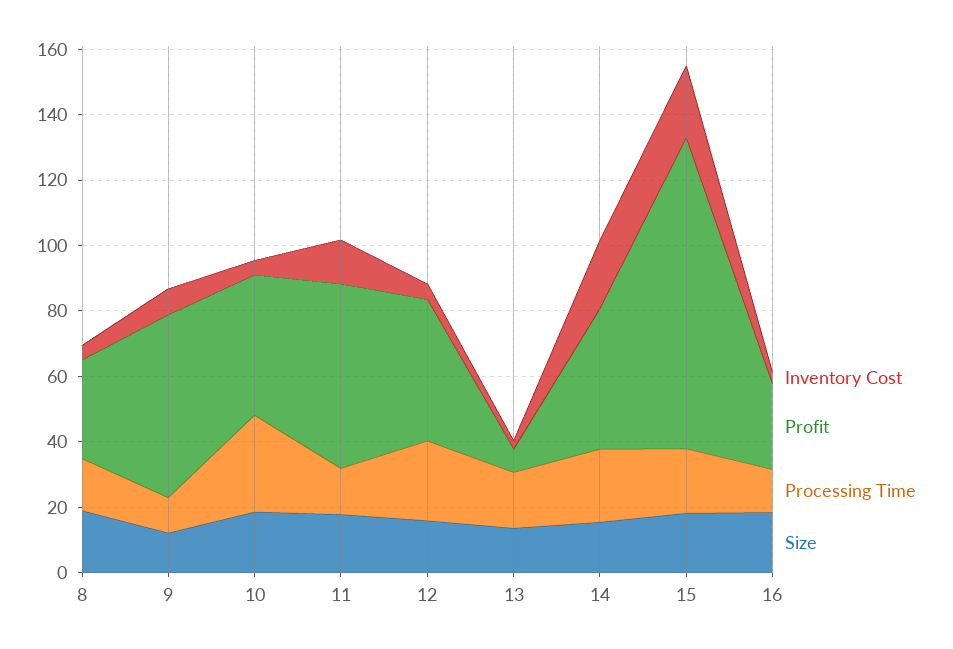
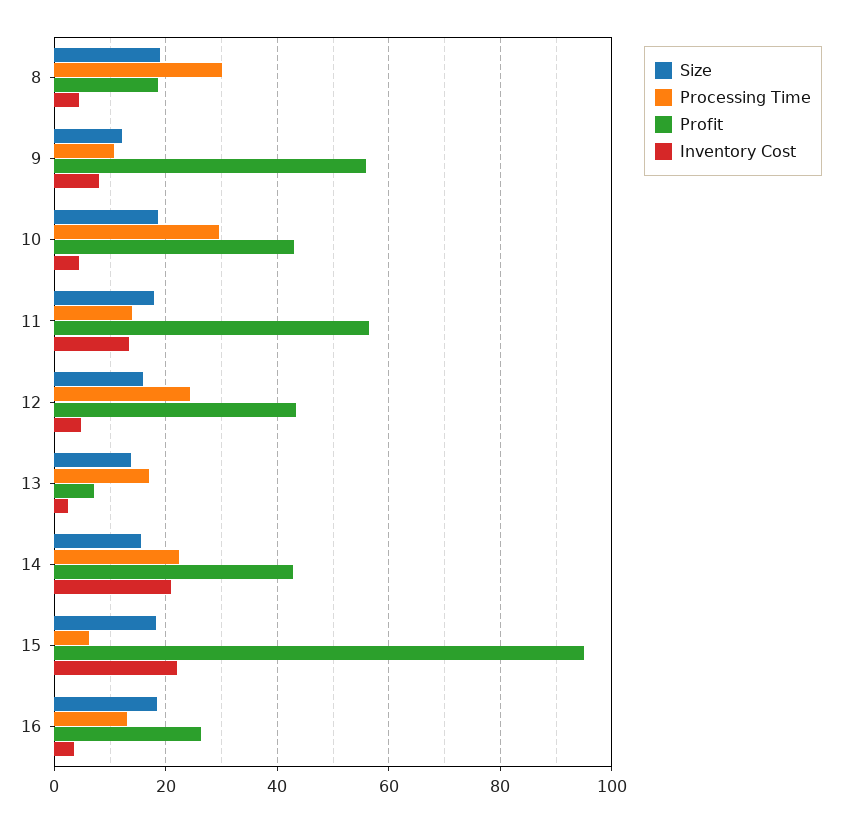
  {
    "Inventory Cost": {
      "8": 4,
      "9": 8,
      "10": 4,
      "11": 14,
      "12": 4,
      "13": 2,
      "14": 20,
      "15": 22,
      "16": 4
    },
    "Profit": {
-     "8": 30,
+     "8": 18,
      "9": 56,
      "10": 42,
      "11": 56,
      "12": 44,
      "13": 8,
      "14": 42,
      "15": 94,
      "16": 26
    },
    "Processing Time": {
-     "8": 15,
+     "8": 30,
      "9": 10,
      "10": 30,
      "11": 14,
      "12": 24,
      "13": 18,
      "14": 22,
-     "15": 20,
+     "15": 6,
      "16": 14
    },
    "Size": {
      "8": 18,
      "9": 12,
      "10": 18,
      "11": 18,
      "12": 16,
      "13": 14,
      "14": 16,
      "15": 18,
      "16": 18
    }
  }

